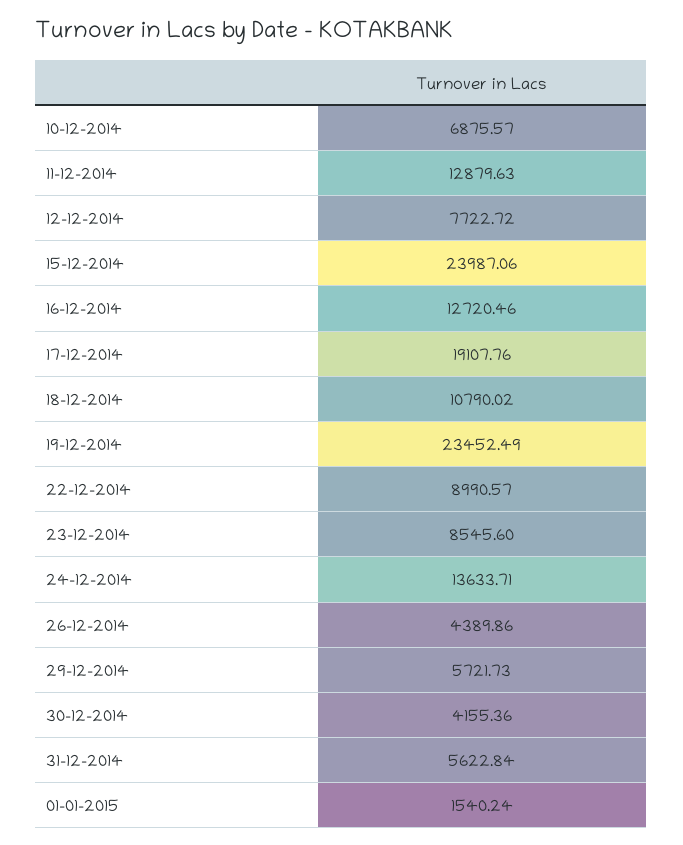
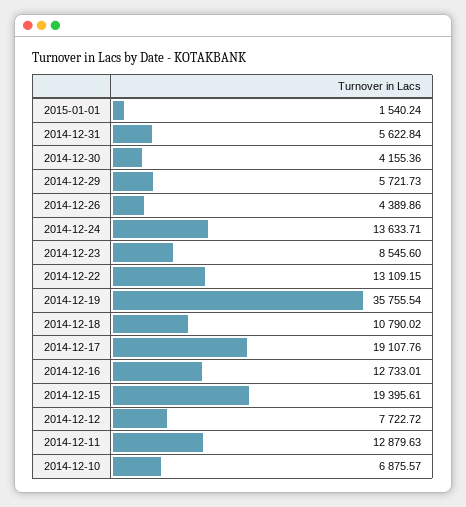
  {
    "10-12-2014": 6875.57,
    "11-12-2014": 12879.63,
    "12-12-2014": 7722.72,
-   "15-12-2014": 23987.06,
+   "15-12-2014": 19395.61,
-   "16-12-2014": 12720.46,
+   "16-12-2014": 12733.01,
    "17-12-2014": 19107.76,
    "18-12-2014": 10790.02,
-   "19-12-2014": 23452.49,
+   "19-12-2014": 35755.54,
-   "22-12-2014": 8990.57,
+   "22-12-2014": 13109.15,
    "23-12-2014": 8545.6,
    "24-12-2014": 13633.71,
    "26-12-2014": 4389.86,
    "29-12-2014": 5721.73,
    "30-12-2014": 4155.36,
    "31-12-2014": 5622.84,
    "01-01-2015": 1540.24
  }

